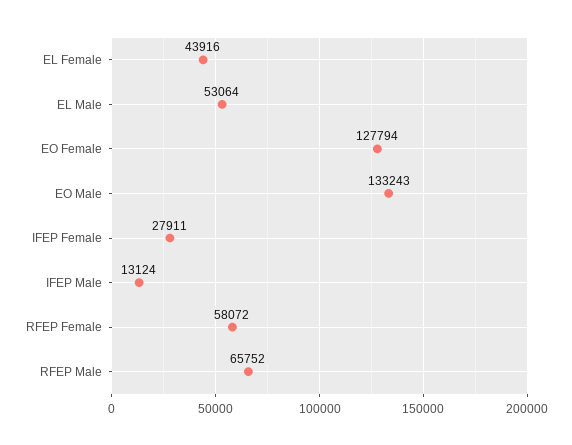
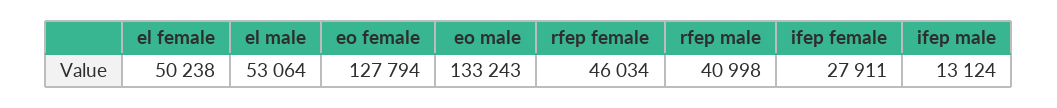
  {
-   "EL Female": 43916,
+   "EL Female": 50238,
    "EL Male": 53064,
    "EO Female": 127794,
    "EO Male": 133243,
    "IFEP Female": 27911,
    "IFEP Male": 13124,
-   "RFEP Female": 58072,
+   "RFEP Female": 46034,
-   "RFEP Male": 65752
+   "RFEP Male": 40998
  }

